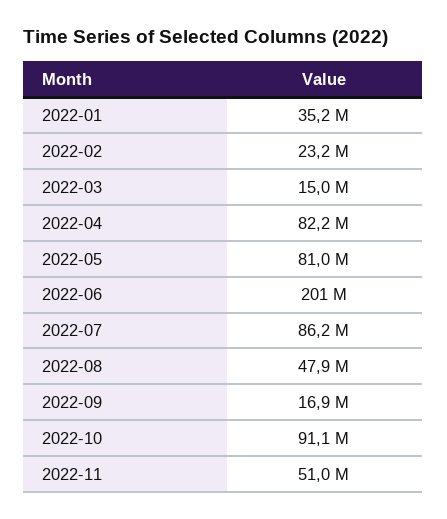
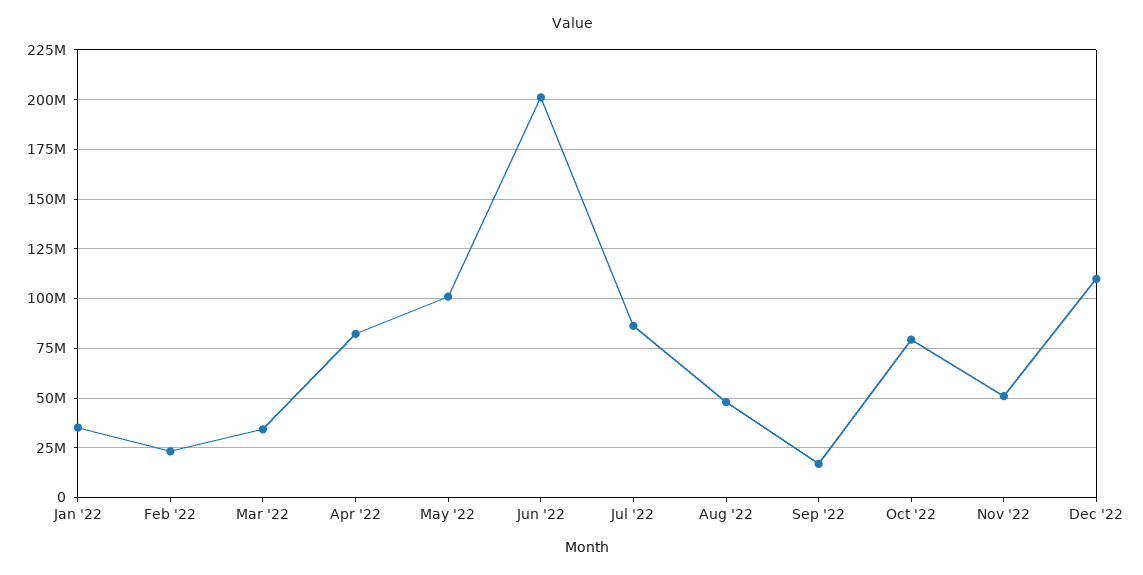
  {
    "2022-01": 35200000,
    "2022-02": 23200000,
-   "2022-03": 15000000,
+   "2022-03": 35000000,
    "2022-04": 82200000,
-   "2022-05": 81000000,
+   "2022-05": 100000000,
    "2022-06": 201000000,
    "2022-07": 86200000,
    "2022-08": 47900000,
    "2022-09": 16900000,
-   "2022-10": 91100000,
+   "2022-10": 80000000,
-   "2022-11": 51000000
+   "2022-11": 51000000,
+   "Dec '22": 110000000
  }

